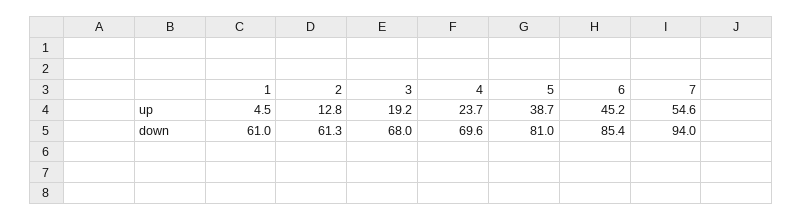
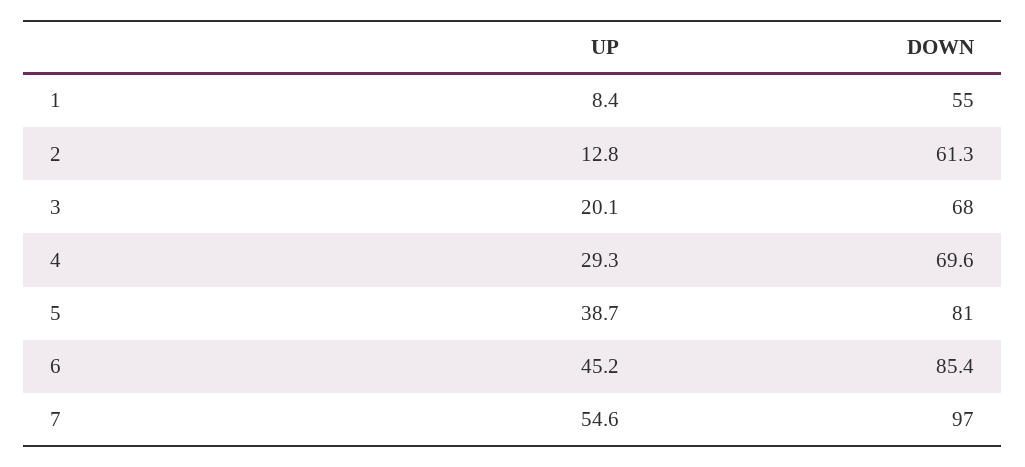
  {
    "1": {
-     "up": 4.5,
+     "up": 8.4,
-     "down": 61
+     "down": 55
    },
    "2": {
      "up": 12.8,
      "down": 61.3
    },
    "3": {
-     "up": 19.2,
+     "up": 20.1,
      "down": 68
    },
    "4": {
-     "up": 23.7,
+     "up": 29.3,
      "down": 69.6
    },
    "5": {
      "up": 38.7,
      "down": 81
    },
    "6": {
      "up": 45.2,
      "down": 85.4
    },
    "7": {
      "up": 54.6,
-     "down": 94
+     "down": 97
    }
  }

